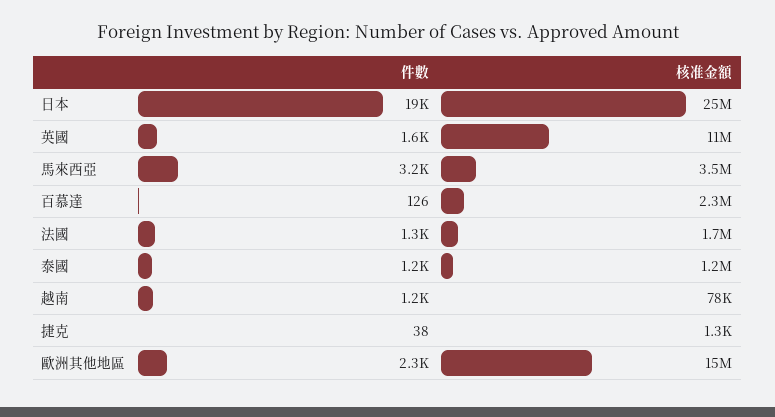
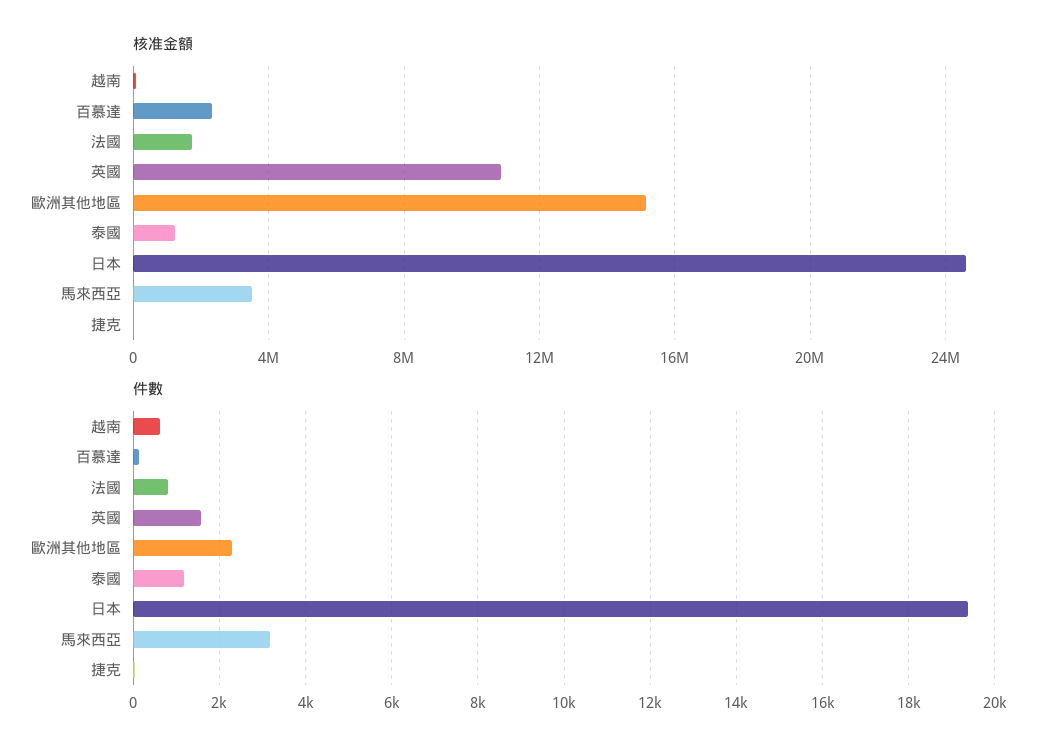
  {
    "件數": {
      "日本": 19000,
      "英國": 1600,
      "馬來西亞": 3200,
      "百慕達": 126,
-     "法國": 1300,
+     "法國": 800,
      "泰國": 1200,
-     "越南": 1200,
+     "越南": 600,
      "捷克": 38,
      "歐洲其他地區": 2300
    },
    "核准金額": {
      "日本": 25000000,
      "英國": 11000000,
      "馬來西亞": 3500000,
      "百慕達": 2300000,
      "法國": 1700000,
      "泰國": 1200000,
      "越南": 78000,
      "捷克": 1300,
      "歐洲其他地區": 15000000
    }
  }

